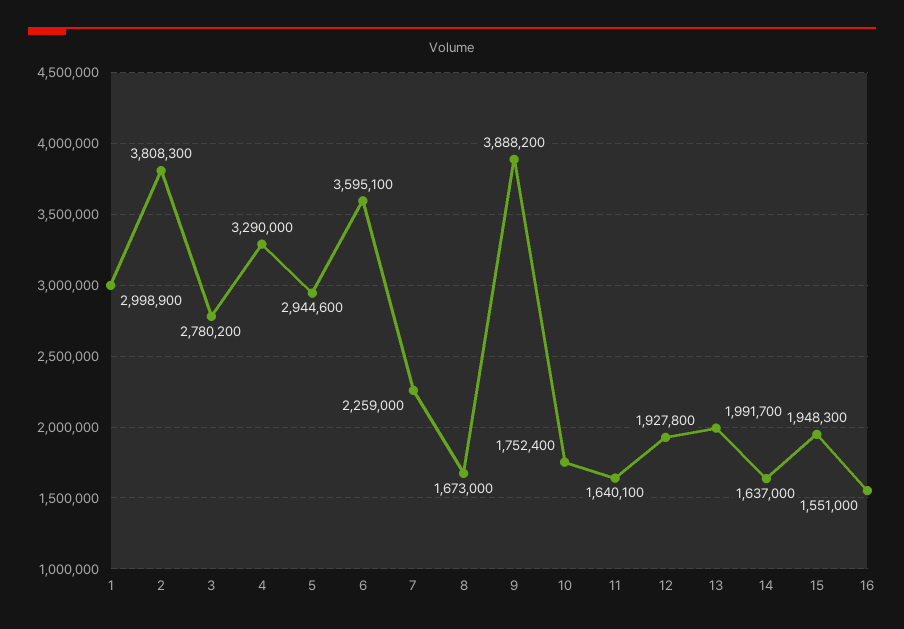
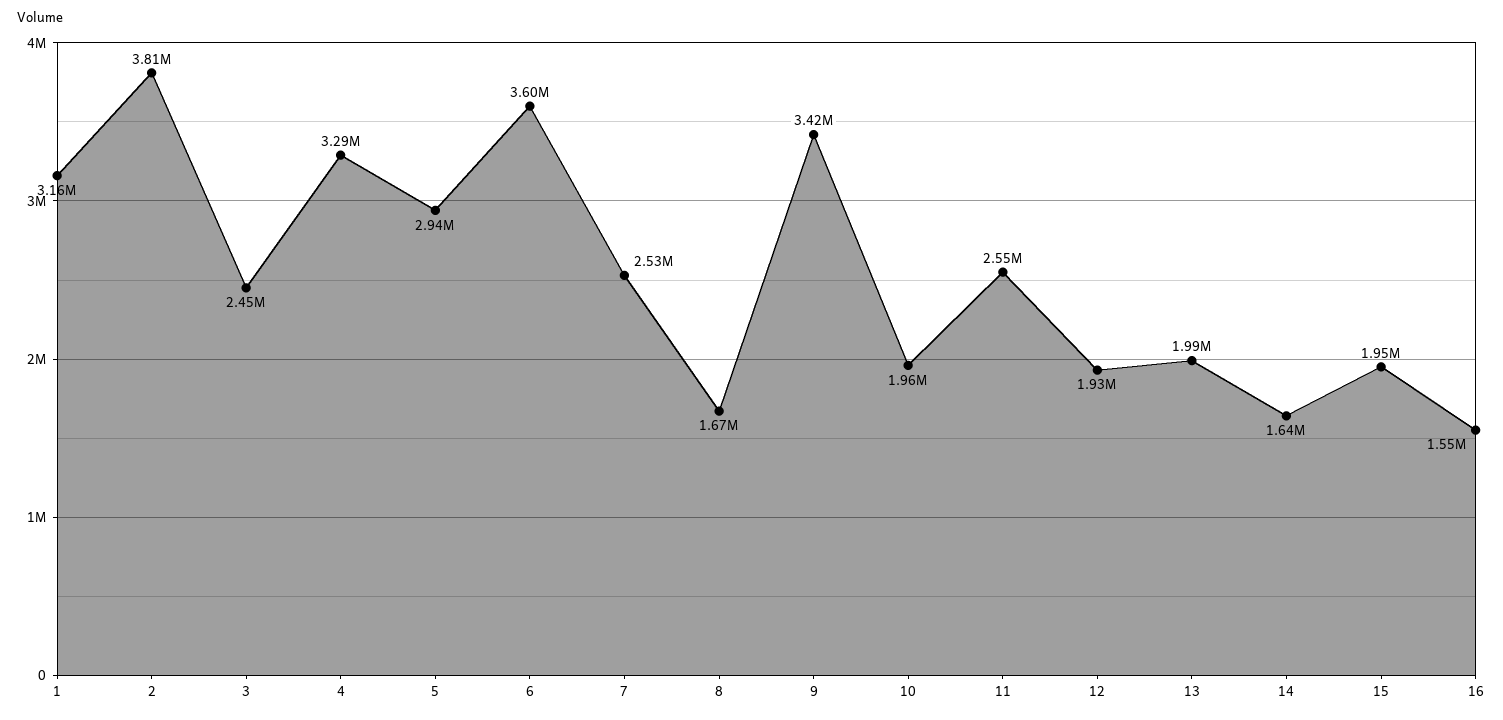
  {
-   "1": 2998900,
+   "1": 3160000,
    "2": 3808300,
-   "3": 2780200,
+   "3": 2450000,
    "4": 3290000,
    "5": 2944600,
    "6": 3595100,
-   "7": 2259000,
+   "7": 2530000,
    "8": 1673000,
-   "9": 3888200,
+   "9": 3420000,
-   "10": 1752400,
+   "10": 1960000,
-   "11": 1640100,
+   "11": 2550000,
    "12": 1927800,
    "13": 1991700,
    "14": 1637000,
    "15": 1948300,
    "16": 1551000
  }

